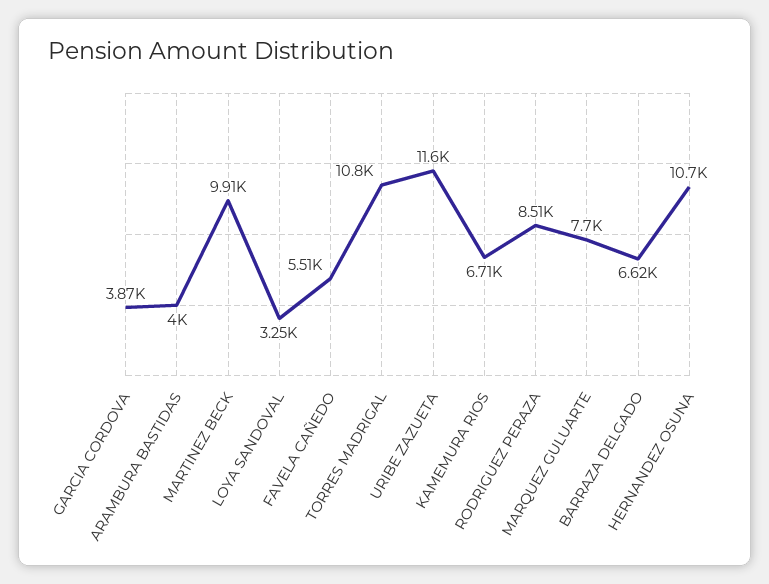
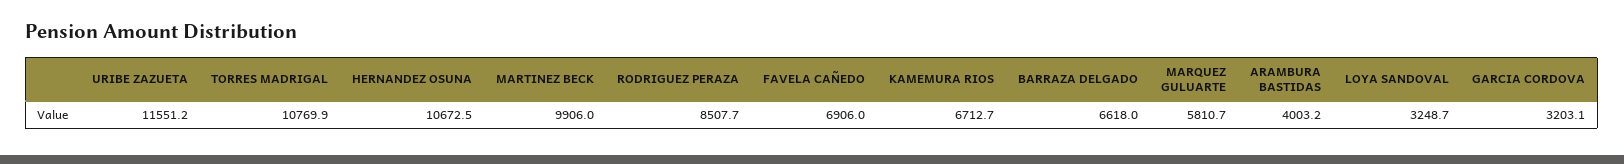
  {
-   "GARCIA CORDOVA": 3870,
+   "GARCIA CORDOVA": 3203.1,
    "ARAMBURA BASTIDAS": 4003.2,
    "MARTINEZ BECK": 9906,
    "LOYA SANDOVAL": 3248.7,
-   "FAVELA CAÑEDO": 5510,
+   "FAVELA CAÑEDO": 6906,
    "TORRES MADRIGAL": 10769.9,
    "URIBE ZAZUETA": 11551.2,
    "KAMEMURA RIOS": 6712.7,
    "RODRIGUEZ PERAZA": 8507.7,
-   "MARQUEZ GULUARTE": 7700,
+   "MARQUEZ GULUARTE": 5810.7,
    "BARRAZA DELGADO": 6618,
    "HERNANDEZ OSUNA": 10672.5
  }

